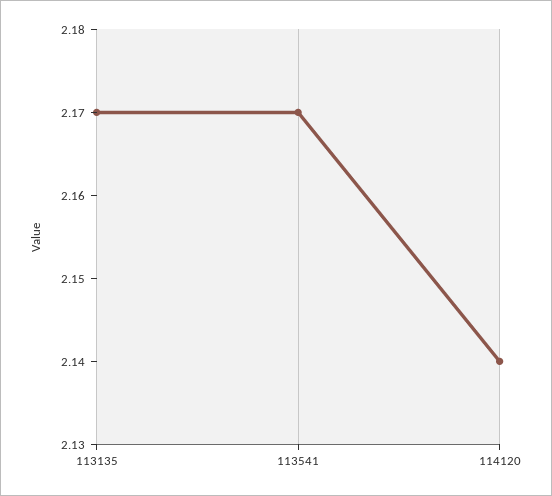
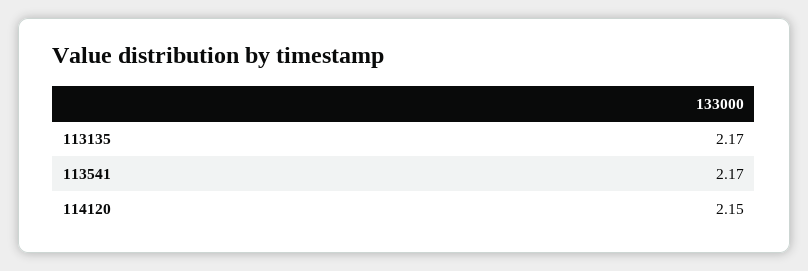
  {
    "113135": 2.17,
    "113541": 2.17,
-   "114120": 2.14
+   "114120": 2.15
  }

